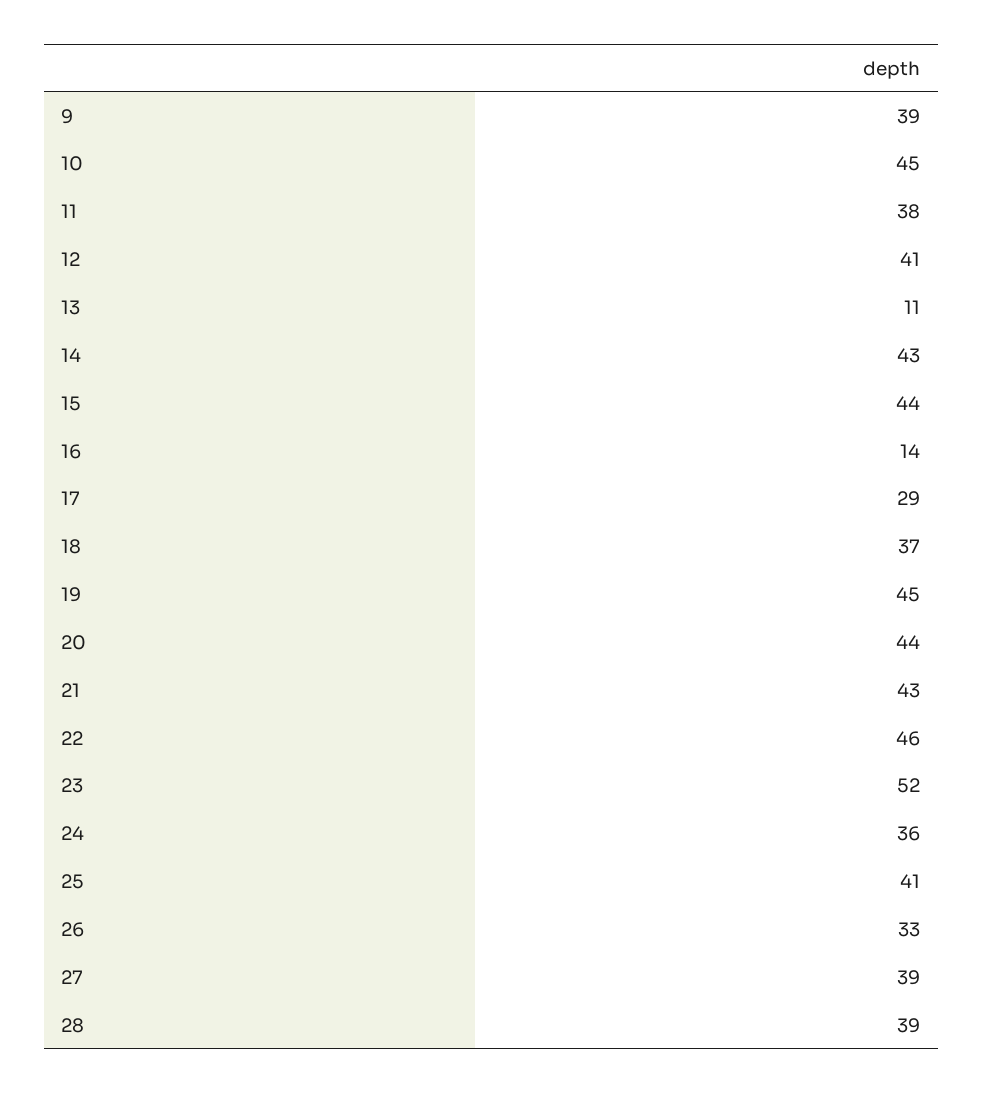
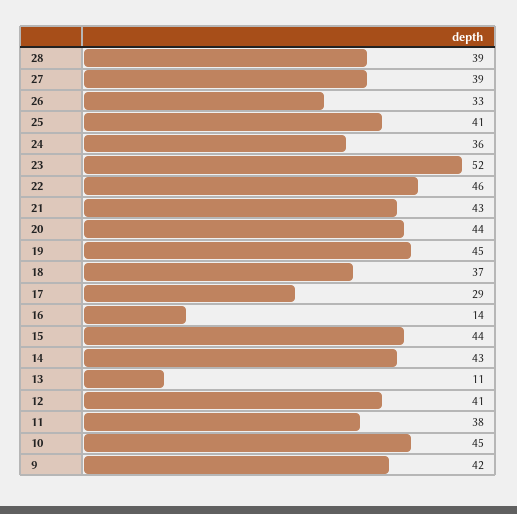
  {
-   "9": 39,
+   "9": 42,
    "10": 45,
    "11": 38,
    "12": 41,
    "13": 11,
    "14": 43,
    "15": 44,
    "16": 14,
    "17": 29,
    "18": 37,
    "19": 45,
    "20": 44,
    "21": 43,
    "22": 46,
    "23": 52,
    "24": 36,
    "25": 41,
    "26": 33,
    "27": 39,
    "28": 39
  }

